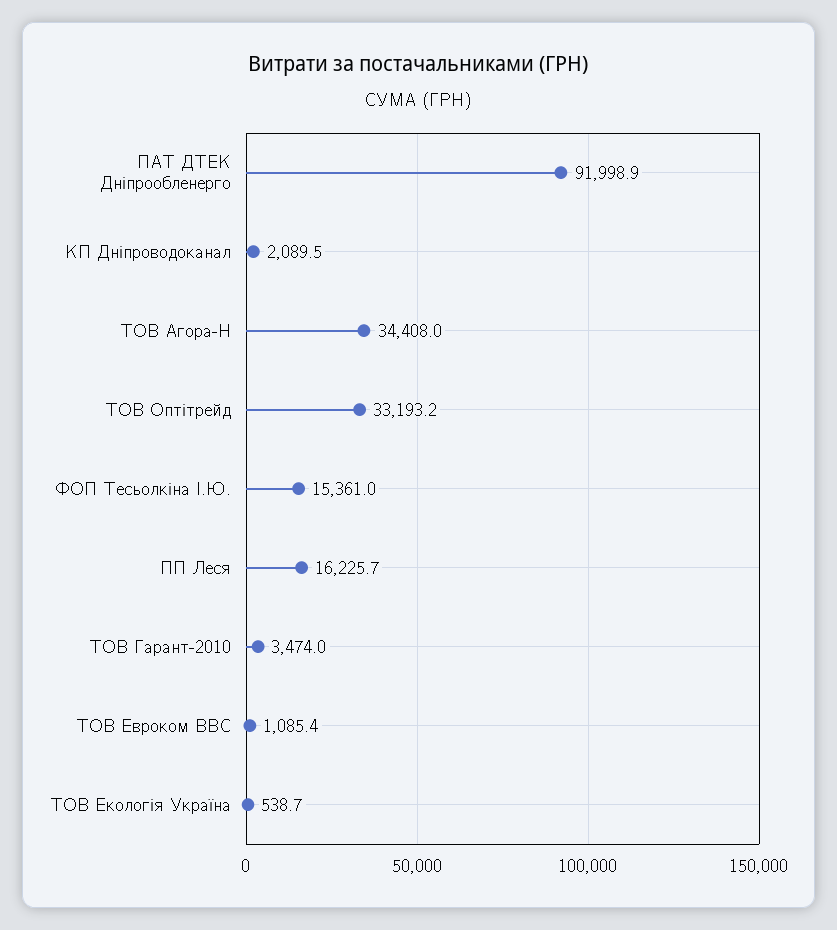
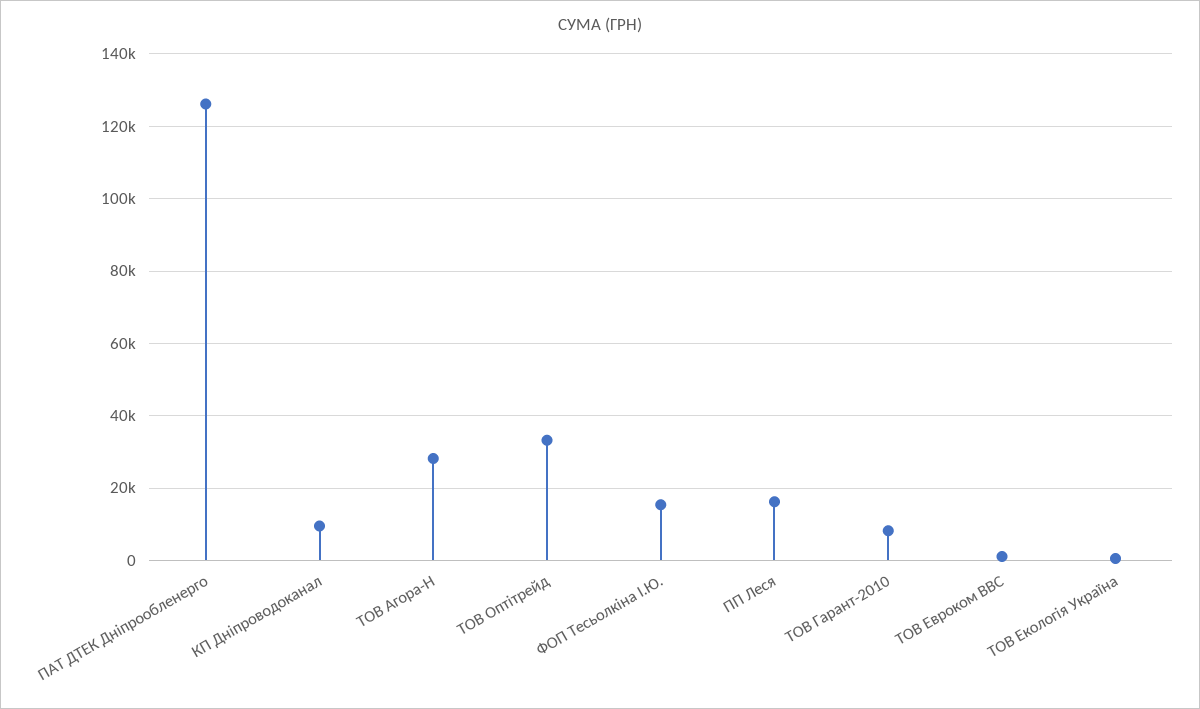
  {
-   "ПАТ ДТЕК Дніпрообленерго": 91998.9,
+   "ПАТ ДТЕК Дніпрообленерго": 126000,
-   "КП Дніпроводоканал": 2089.5,
+   "КП Дніпроводоканал": 10000,
-   "ТОВ Агора-Н": 34408,
+   "ТОВ Агора-Н": 28000,
    "ТОВ Оптітрейд": 33193.2,
    "ФОП Тесьолкіна І.Ю.": 15361,
    "ПП Леся": 16225.7,
-   "ТОВ Гарант-2010": 3474,
+   "ТОВ Гарант-2010": 8000,
    "ТОВ Евроком ВВС": 1085.4,
    "ТОВ Екологія Україна": 538.7
  }

